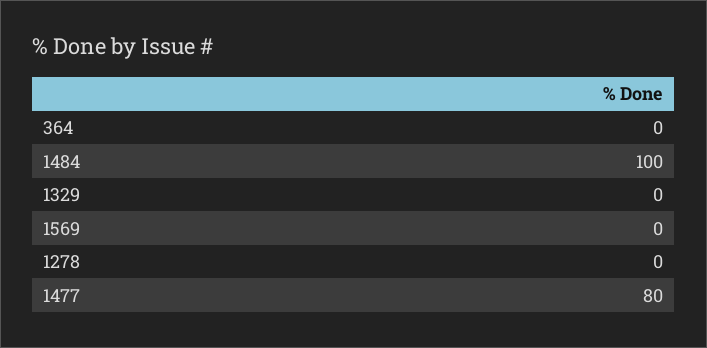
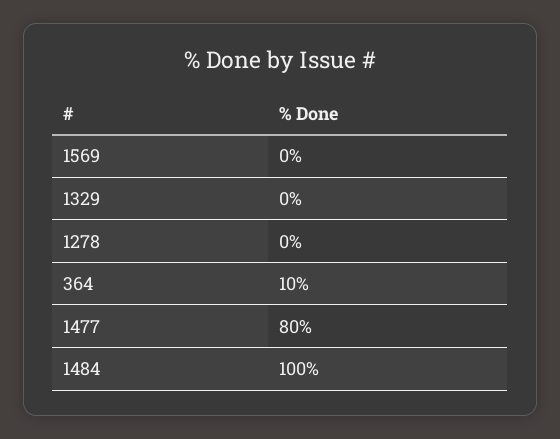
  {
-   "364": 0,
+   "364": 10,
    "1484": 100,
    "1329": 0,
    "1569": 0,
    "1278": 0,
    "1477": 80
  }

